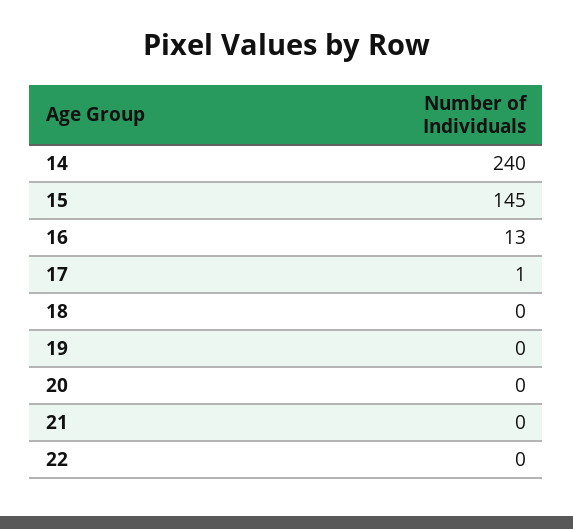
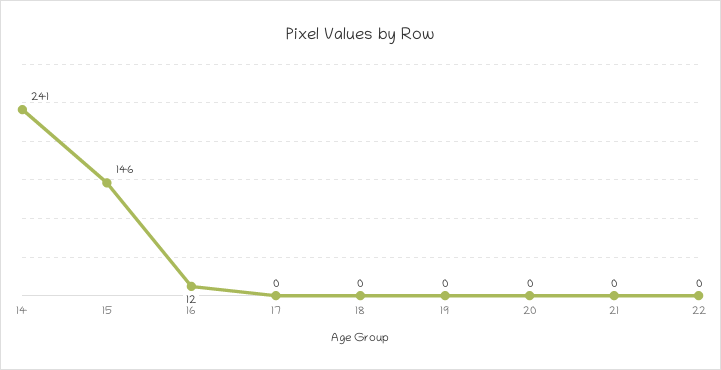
  {
-   "14": 240,
+   "14": 241,
-   "15": 145,
+   "15": 146,
-   "16": 13,
+   "16": 12,
-   "17": 1,
+   "17": 0,
    "18": 0,
    "19": 0,
    "20": 0,
    "21": 0,
    "22": 0
  }

